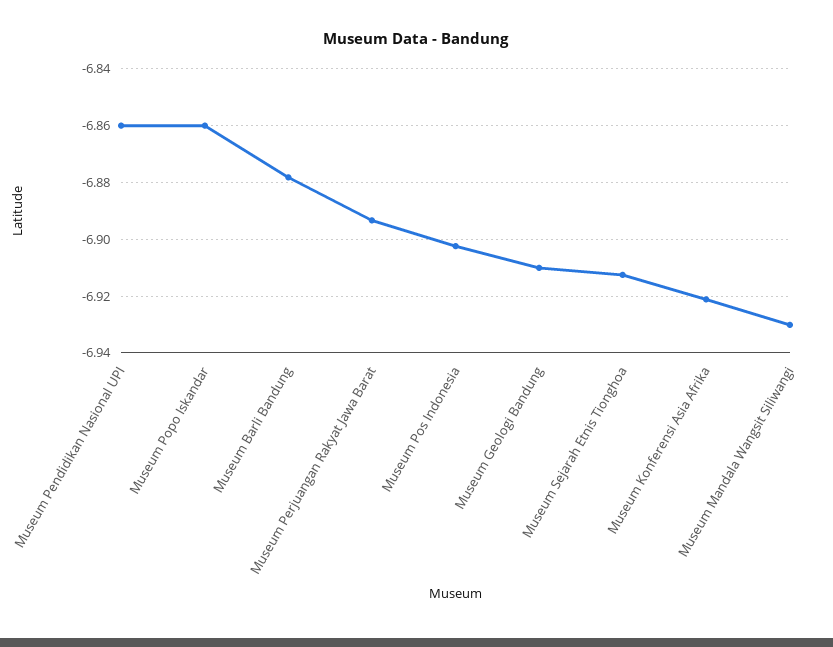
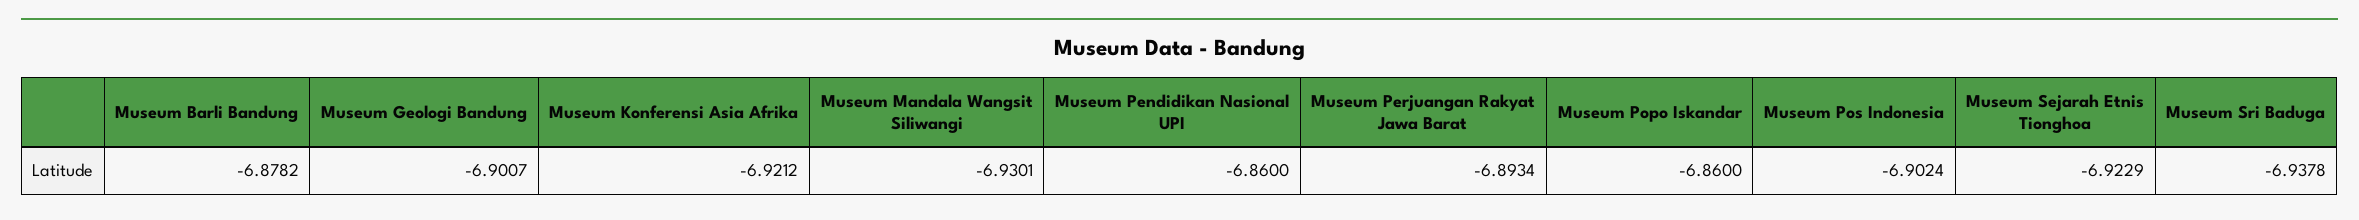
  {
    "Museum Pendidikan Nasional UPI": -6.86,
    "Museum Popo Iskandar": -6.86,
    "Museum Barli Bandung": -6.8782,
    "Museum Perjuangan Rakyat Jawa Barat": -6.8934,
    "Museum Pos Indonesia": -6.9024,
-   "Museum Geologi Bandung": -6.91,
+   "Museum Geologi Bandung": -6.9007,
-   "Museum Sejarah Etnis Tionghoa": -6.9125,
+   "Museum Sejarah Etnis Tionghoa": -6.9229,
    "Museum Konferensi Asia Afrika": -6.9212,
-   "Museum Mandala Wangsit Siliwangi": -6.9301
+   "Museum Mandala Wangsit Siliwangi": -6.9301,
+   "Museum Sri Baduga": -6.9378
  }

